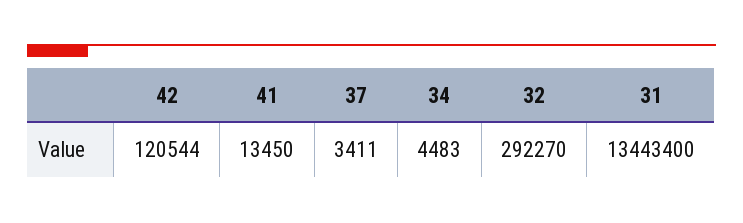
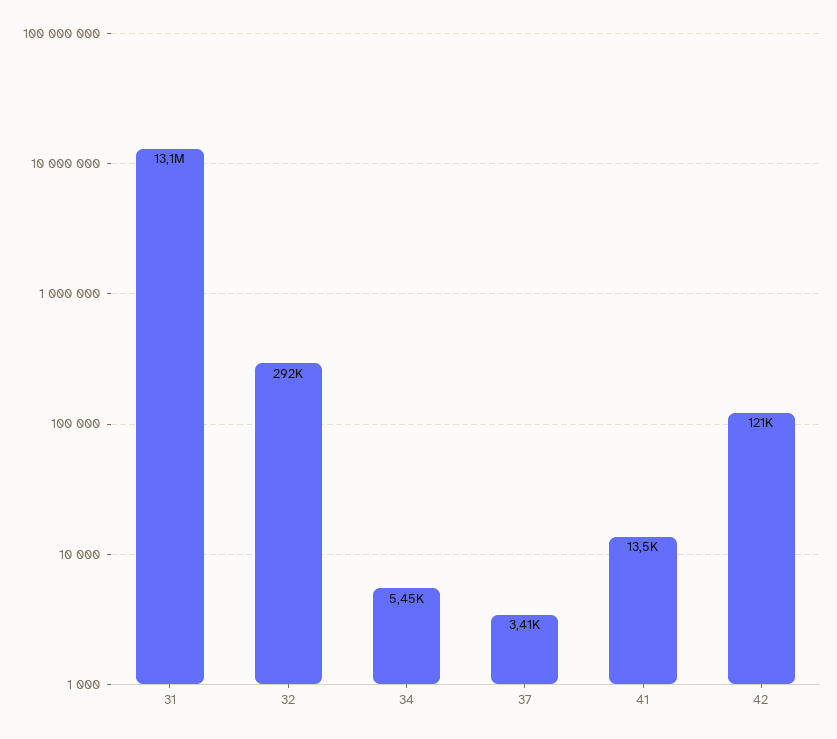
  {
    "42": 120544,
    "41": 13450,
    "37": 3411,
-   "34": 4483,
+   "34": 5450,
    "32": 292270,
-   "31": 13443400
+   "31": 13100000
  }

